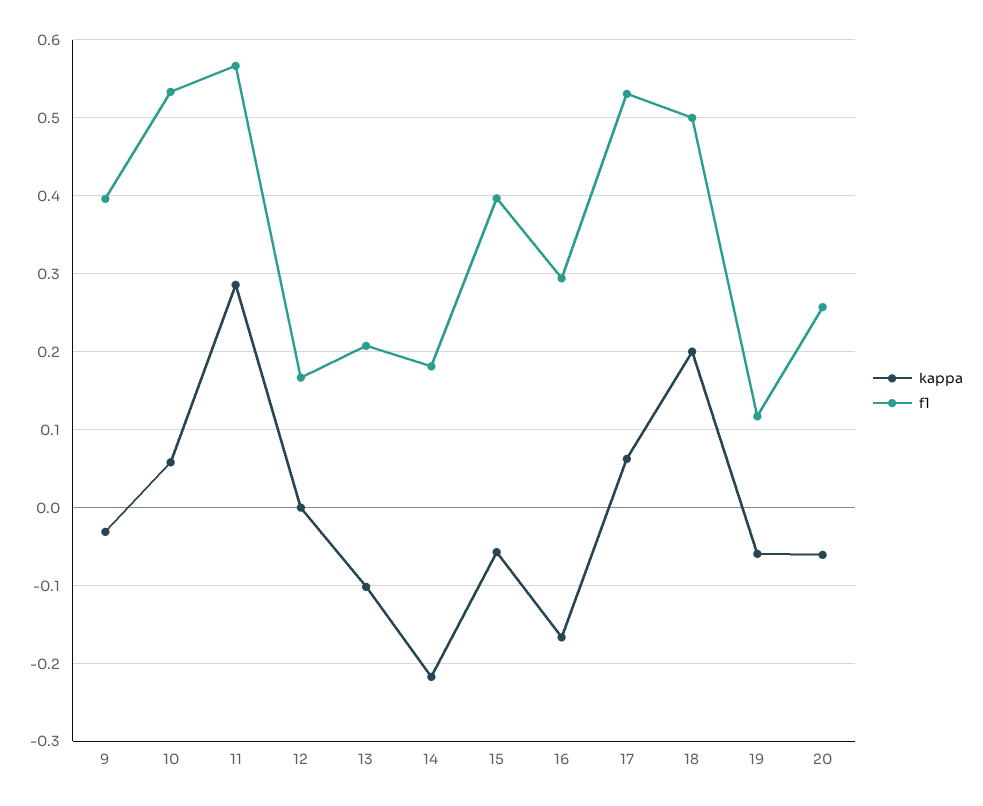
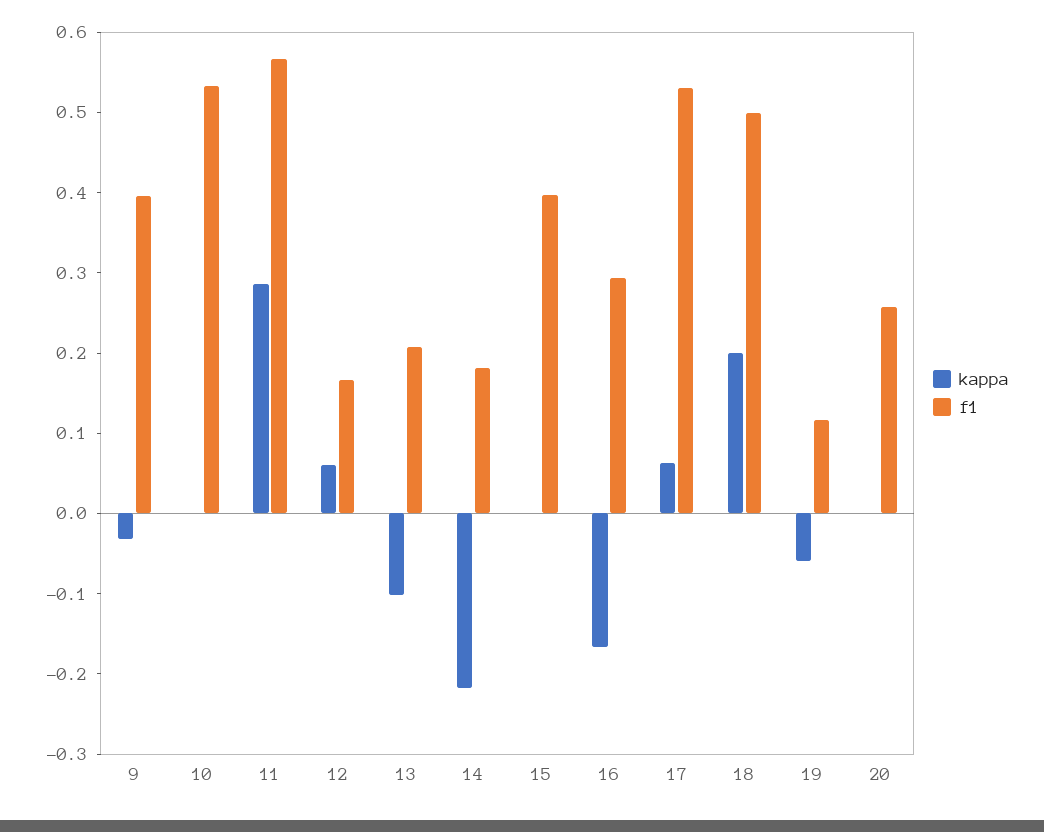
  {
    "kappa": {
      "9": -0.03,
-     "10": 0.06,
+     "10": 0,
      "11": 0.29,
-     "12": 0,
+     "12": 0.06,
      "13": -0.1,
      "14": -0.22,
-     "15": -0.06,
+     "15": 0,
      "16": -0.17,
      "17": 0.06,
      "18": 0.2,
      "19": -0.06,
-     "20": -0.06
+     "20": 0
    },
    "f1": {
      "9": 0.4,
      "10": 0.53,
      "11": 0.57,
      "12": 0.17,
      "13": 0.21,
      "14": 0.18,
      "15": 0.4,
      "16": 0.29,
      "17": 0.53,
      "18": 0.5,
      "19": 0.12,
      "20": 0.26
    }
  }

